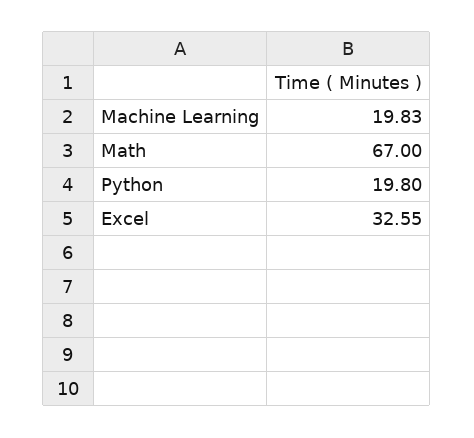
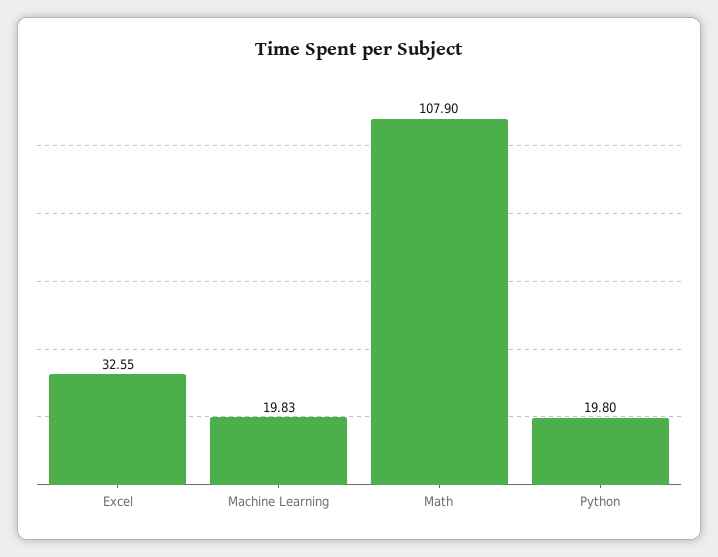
  {
    "Machine Learning": 19.83,
-   "Math": 67,
+   "Math": 107.9,
    "Python": 19.8,
    "Excel": 32.55
  }

